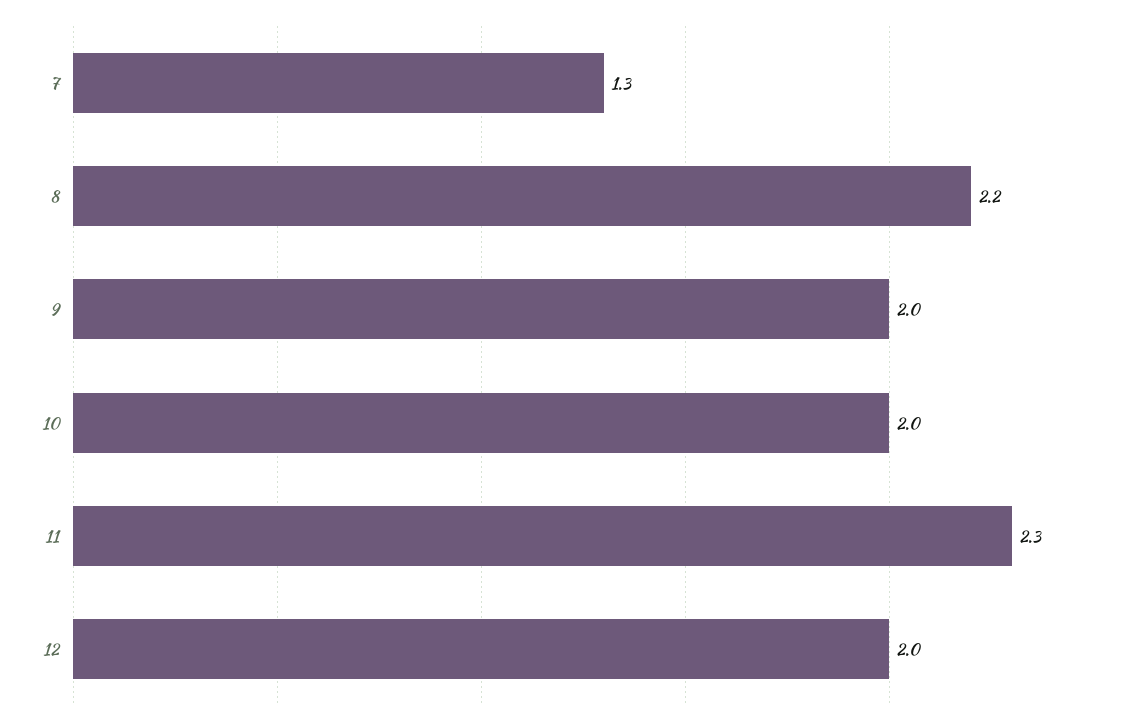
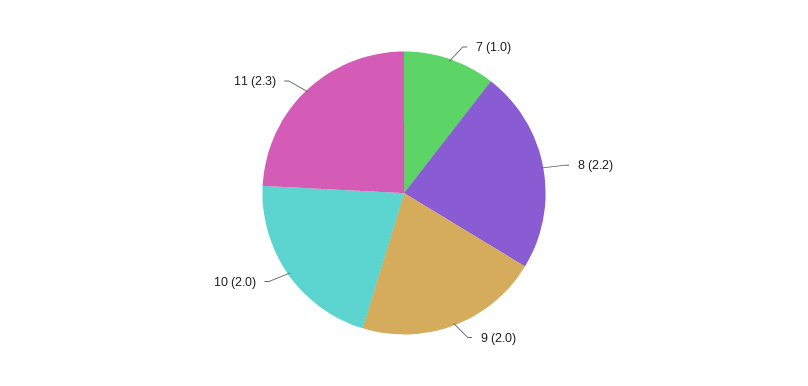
  {
-   "7": 1.3,
+   "7": 1,
    "8": 2.2,
    "9": 2,
    "10": 2,
-   "11": 2.3,
+   "11": 2.3
-   "12": 2
  }

